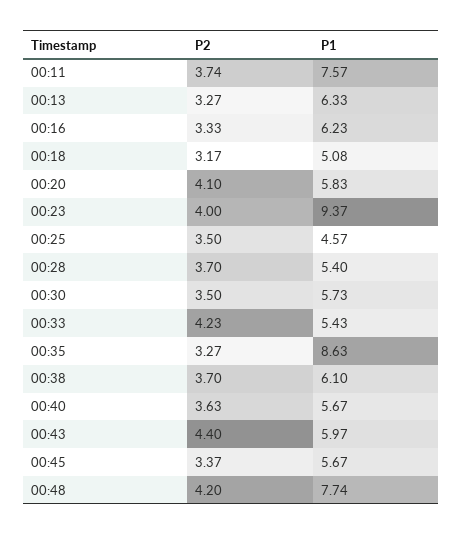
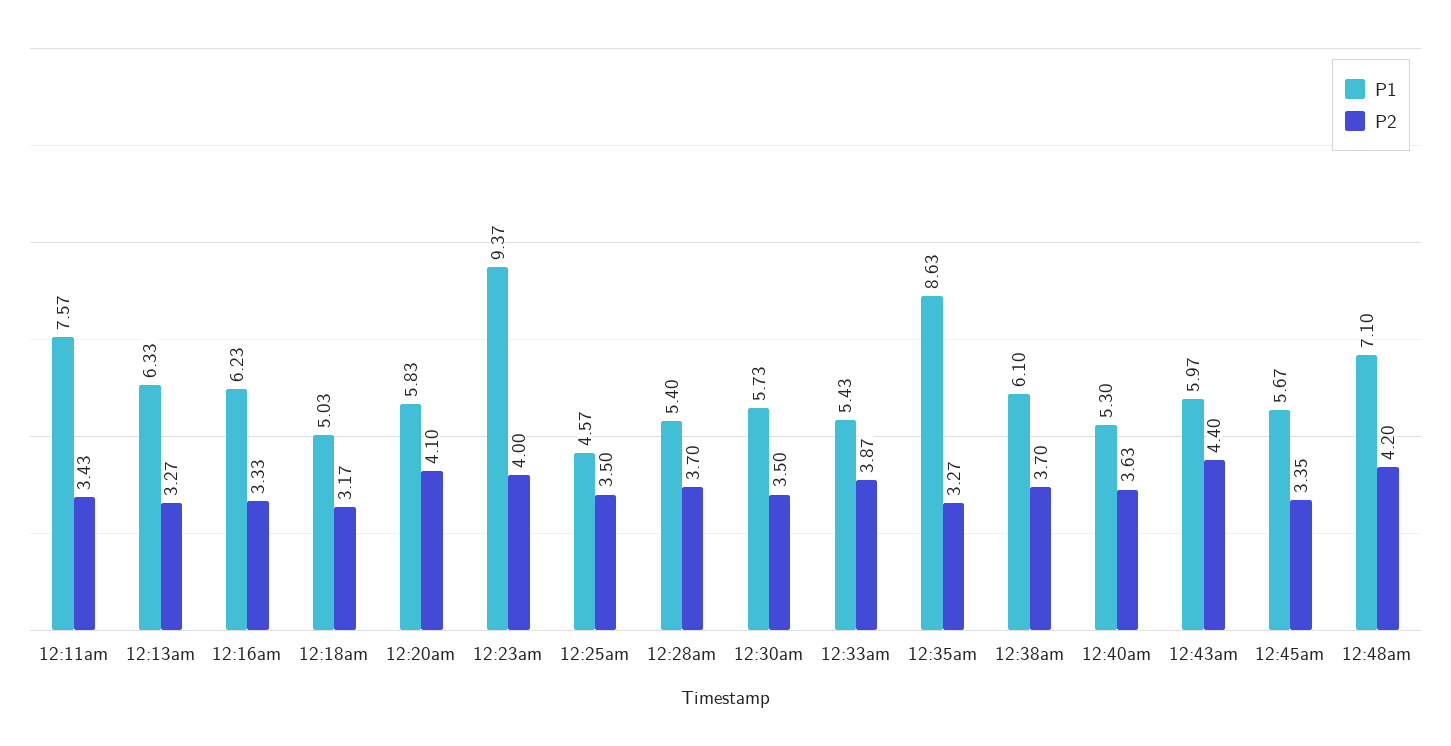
  {
    "P2": {
-     "00:11": 3.74,
+     "00:11": 3.43,
      "00:13": 3.27,
      "00:16": 3.33,
      "00:18": 3.17,
      "00:20": 4.1,
      "00:23": 4,
      "00:25": 3.5,
      "00:28": 3.7,
      "00:30": 3.5,
-     "00:33": 4.23,
+     "00:33": 3.87,
      "00:35": 3.27,
      "00:38": 3.7,
      "00:40": 3.63,
      "00:43": 4.4,
-     "00:45": 3.37,
+     "00:45": 3.35,
      "00:48": 4.2
    },
    "P1": {
      "00:11": 7.57,
      "00:13": 6.33,
      "00:16": 6.23,
-     "00:18": 5.08,
+     "00:18": 5.03,
      "00:20": 5.83,
      "00:23": 9.37,
      "00:25": 4.57,
      "00:28": 5.4,
      "00:30": 5.73,
      "00:33": 5.43,
      "00:35": 8.63,
      "00:38": 6.1,
-     "00:40": 5.67,
+     "00:40": 5.3,
      "00:43": 5.97,
      "00:45": 5.67,
-     "00:48": 7.74
+     "00:48": 7.1
    }
  }

